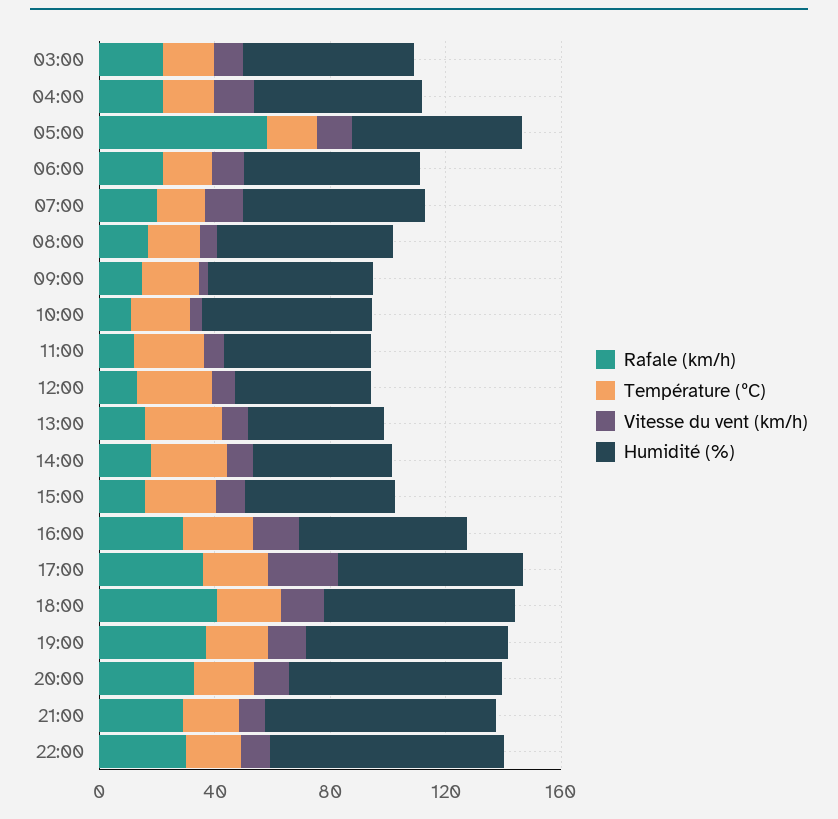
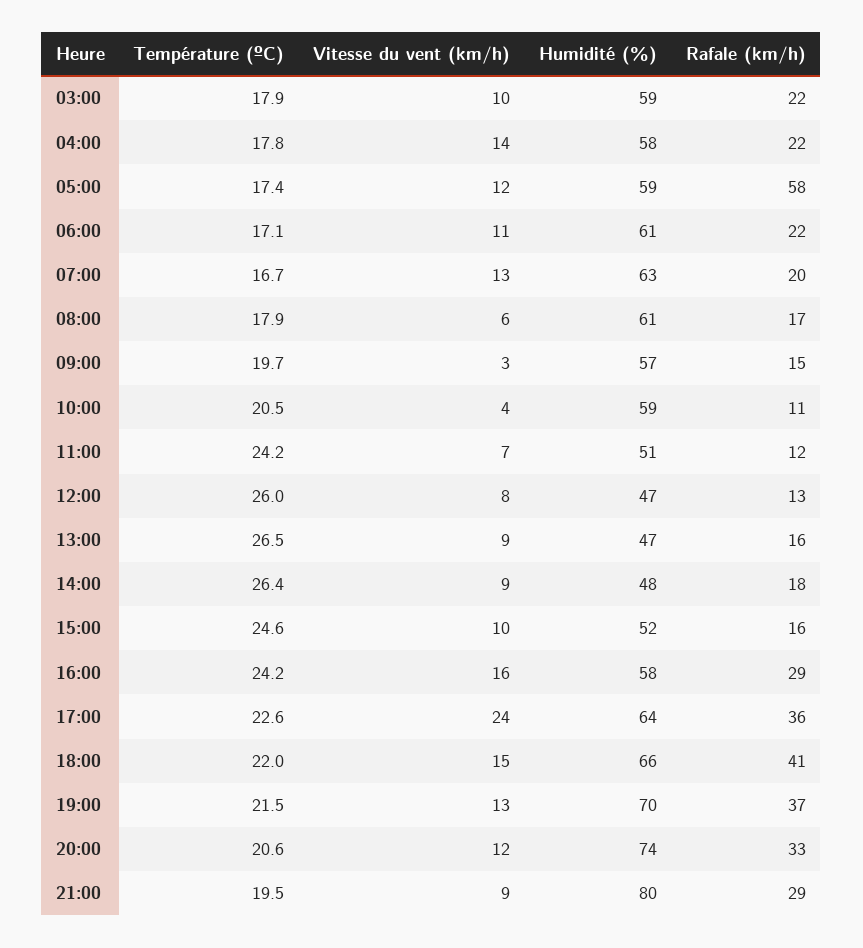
  {
    "Rafale (km/h)": {
      "03:00": 22,
      "04:00": 22,
      "05:00": 58,
      "06:00": 22,
      "07:00": 20,
      "08:00": 17,
      "09:00": 15,
      "10:00": 11,
      "11:00": 12,
      "12:00": 13,
      "13:00": 16,
      "14:00": 18,
      "15:00": 16,
      "16:00": 29,
      "17:00": 36,
      "18:00": 41,
      "19:00": 37,
      "20:00": 33,
-     "21:00": 29,
+     "21:00": 29
-     "22:00": 30
    },
    "Température (ºC)": {
      "03:00": 17.9,
      "04:00": 17.8,
      "05:00": 17.4,
      "06:00": 17.1,
      "07:00": 16.7,
      "08:00": 17.9,
      "09:00": 19.7,
      "10:00": 20.5,
      "11:00": 24.2,
      "12:00": 26,
      "13:00": 26.5,
      "14:00": 26.4,
      "15:00": 24.6,
      "16:00": 24.2,
      "17:00": 22.6,
      "18:00": 22,
      "19:00": 21.5,
      "20:00": 20.6,
-     "21:00": 19.5,
+     "21:00": 19.5
-     "22:00": 20
    },
    "Vitesse du vent (km/h)": {
      "03:00": 10,
      "04:00": 14,
      "05:00": 12,
      "06:00": 11,
      "07:00": 13,
      "08:00": 6,
      "09:00": 3,
      "10:00": 4,
      "11:00": 7,
      "12:00": 8,
      "13:00": 9,
      "14:00": 9,
      "15:00": 10,
      "16:00": 16,
      "17:00": 24,
      "18:00": 15,
      "19:00": 13,
      "20:00": 12,
-     "21:00": 9,
+     "21:00": 9
-     "22:00": 10
    },
    "Humidité (%)": {
      "03:00": 59,
      "04:00": 58,
      "05:00": 59,
      "06:00": 61,
      "07:00": 63,
      "08:00": 61,
      "09:00": 57,
      "10:00": 59,
      "11:00": 51,
      "12:00": 47,
      "13:00": 47,
      "14:00": 48,
      "15:00": 52,
      "16:00": 58,
      "17:00": 64,
      "18:00": 66,
      "19:00": 70,
      "20:00": 74,
-     "21:00": 80,
+     "21:00": 80
-     "22:00": 80
    }
  }

